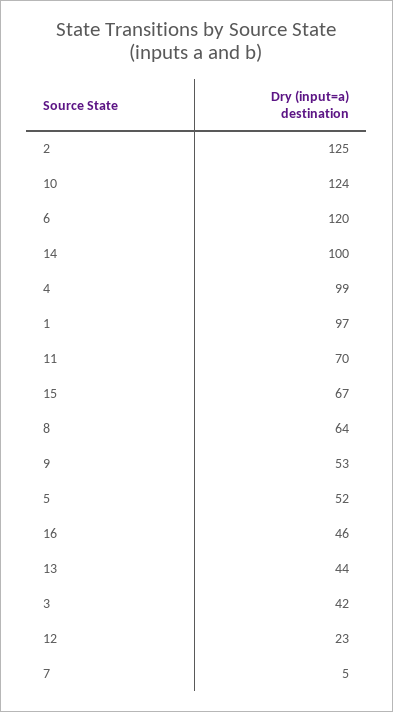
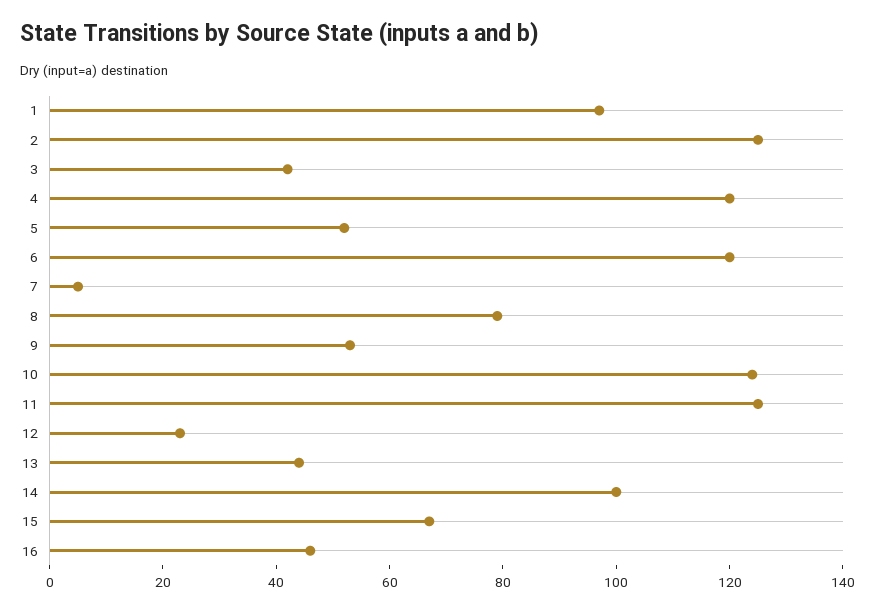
  {
    "2": 125,
    "10": 124,
    "6": 120,
    "14": 100,
-   "4": 99,
+   "4": 120,
    "1": 97,
-   "11": 70,
+   "11": 125,
    "15": 67,
-   "8": 64,
+   "8": 80,
    "9": 53,
    "5": 52,
    "16": 46,
    "13": 44,
    "3": 42,
    "12": 23,
    "7": 5
  }

